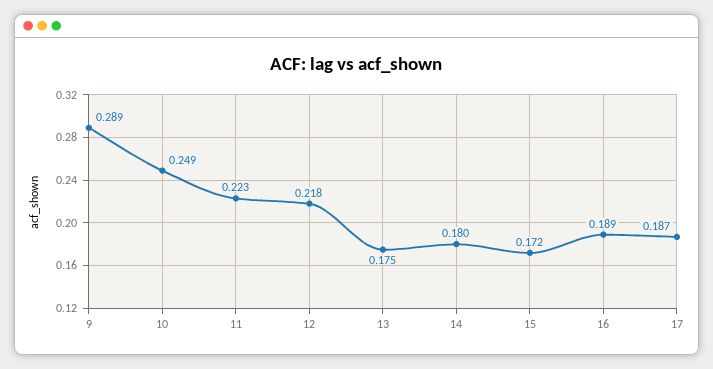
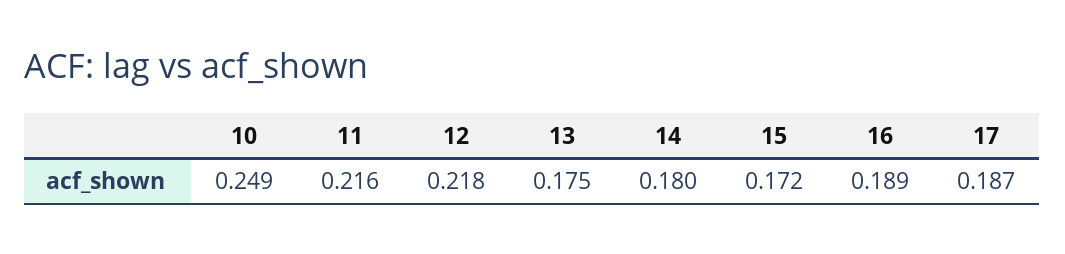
  {
-   "9": 0.289,
    "10": 0.249,
-   "11": 0.223,
+   "11": 0.216,
    "12": 0.218,
    "13": 0.175,
    "14": 0.18,
    "15": 0.172,
    "16": 0.189,
    "17": 0.187
  }

